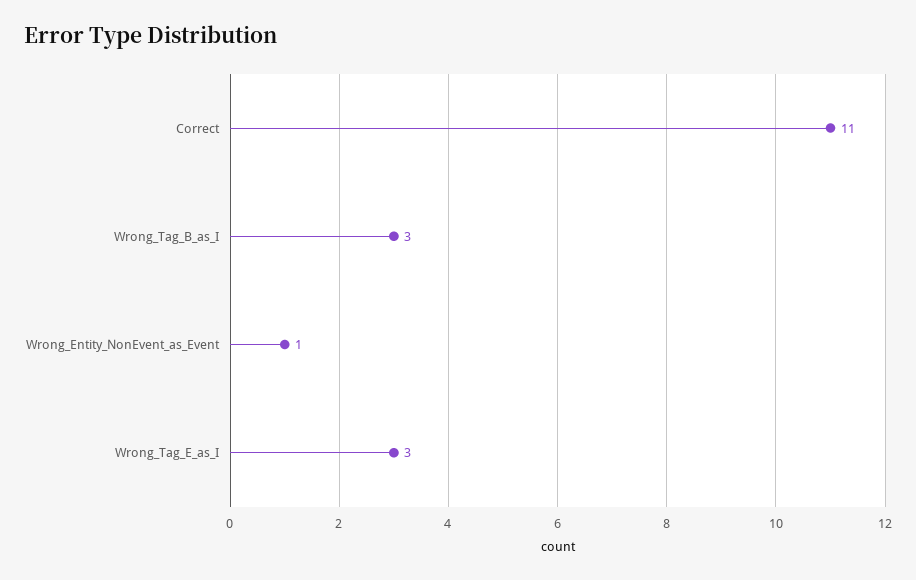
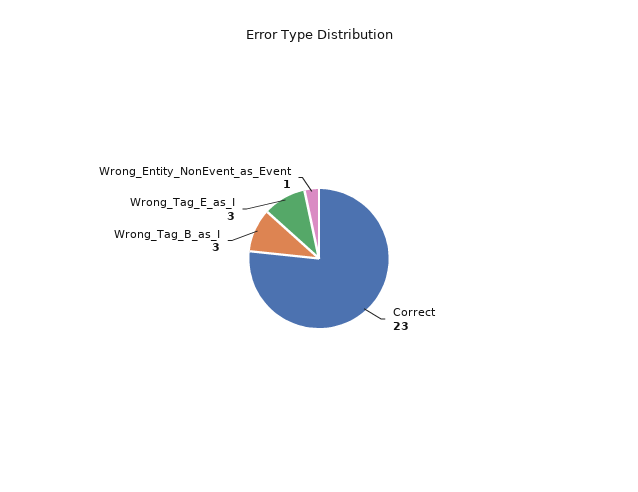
  {
-   "Correct": 11,
+   "Correct": 23,
    "Wrong_Tag_B_as_I": 3,
    "Wrong_Entity_NonEvent_as_Event": 1,
    "Wrong_Tag_E_as_I": 3
  }

